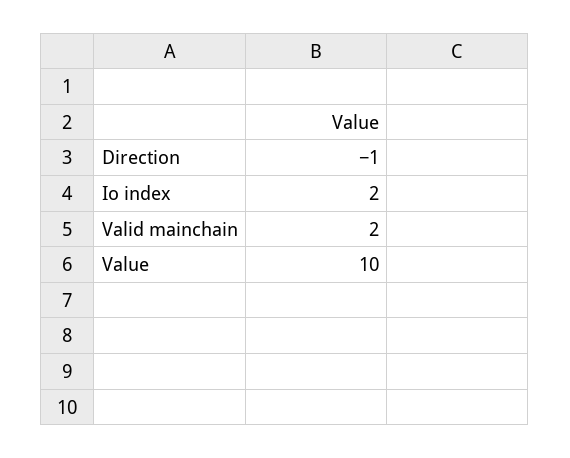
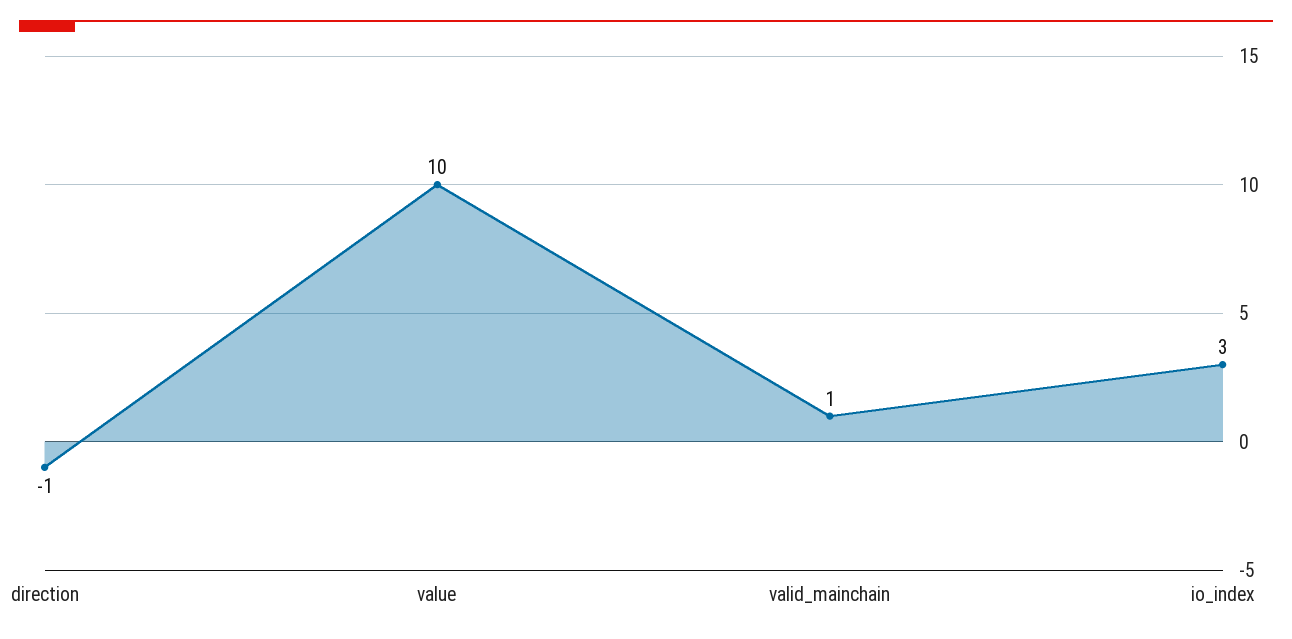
  {
    "Direction": -1,
-   "Io index": 2,
+   "Io index": 3,
-   "Valid mainchain": 2,
+   "Valid mainchain": 1,
    "Value": 10
  }

